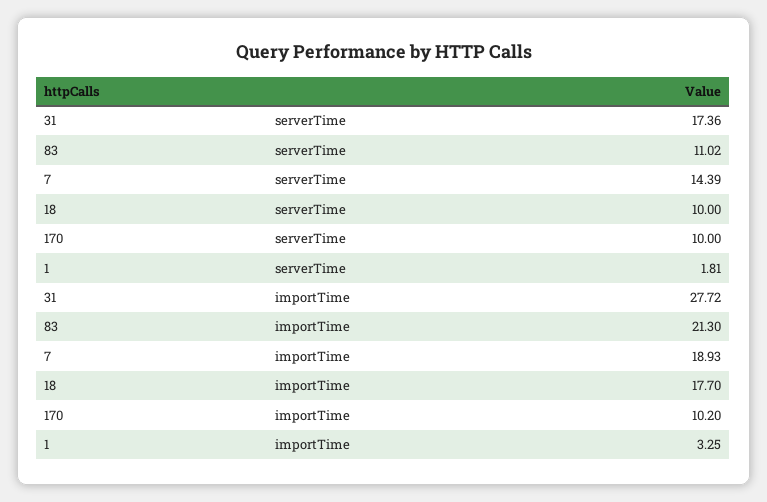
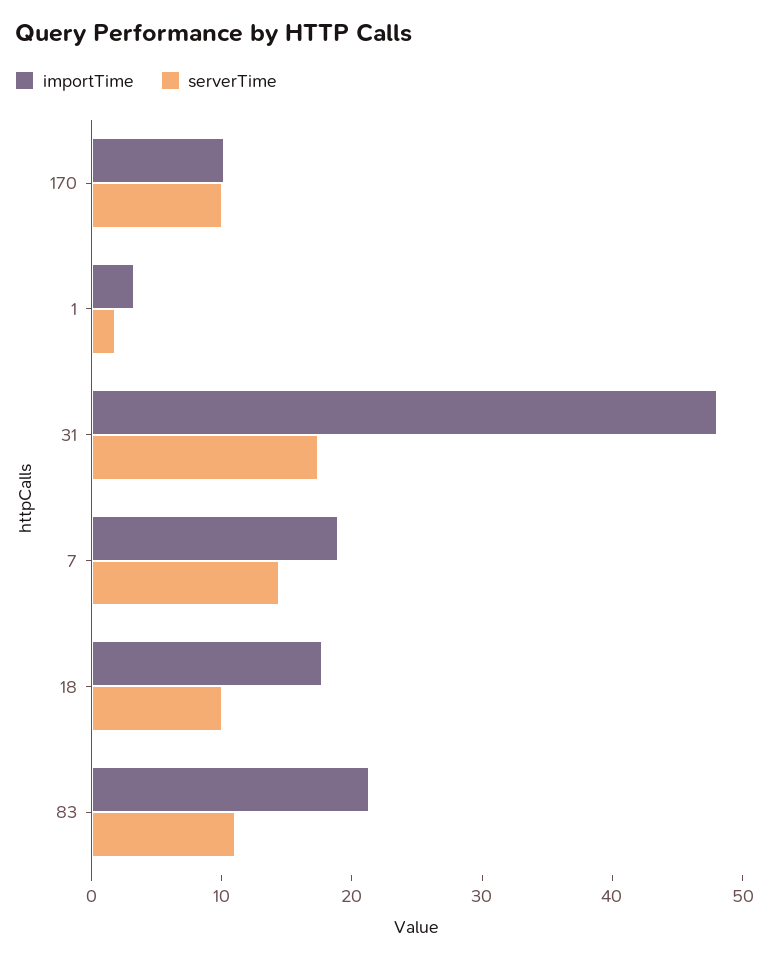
  {
    "serverTime": {
      "31": 17.36,
      "83": 11.02,
      "7": 14.39,
      "18": 10,
      "170": 10,
      "1": 1.81
    },
    "importTime": {
-     "31": 27.72,
+     "31": 48,
      "83": 21.3,
      "7": 18.93,
      "18": 17.7,
      "170": 10.2,
      "1": 3.25
    }
  }

